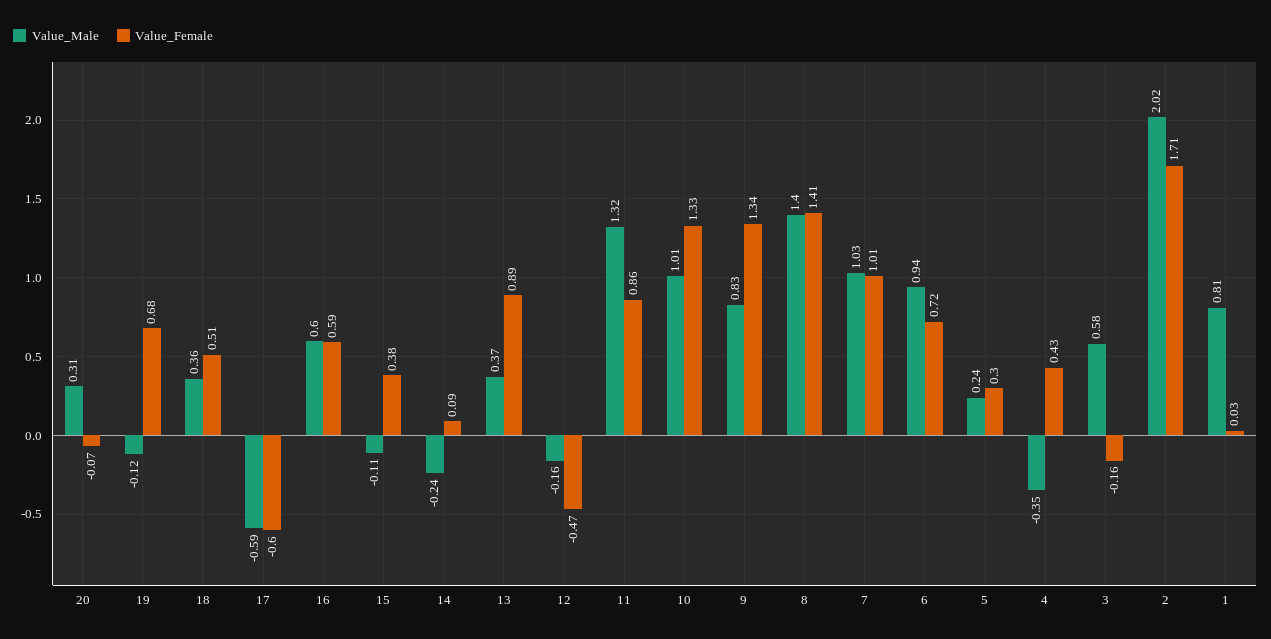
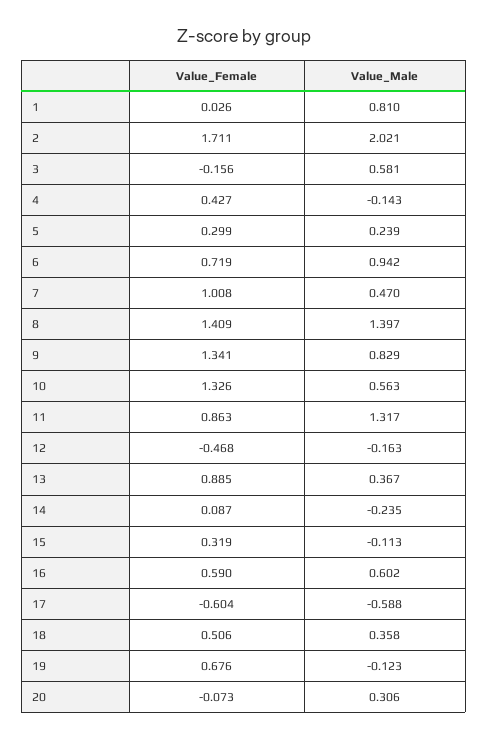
  {
    "Value_Male": {
      "20": 0.306,
      "19": -0.123,
      "18": 0.358,
      "17": -0.588,
      "16": 0.602,
      "15": -0.113,
      "14": -0.235,
      "13": 0.367,
      "12": -0.163,
      "11": 1.317,
-     "10": 1.01,
+     "10": 0.563,
      "9": 0.829,
      "8": 1.397,
-     "7": 1.03,
+     "7": 0.47,
      "6": 0.942,
      "5": 0.239,
-     "4": -0.35,
+     "4": -0.143,
      "3": 0.581,
      "2": 2.021,
      "1": 0.81
    },
    "Value_Female": {
      "20": -0.073,
      "19": 0.676,
      "18": 0.506,
      "17": -0.604,
      "16": 0.59,
-     "15": 0.38,
+     "15": 0.319,
      "14": 0.087,
      "13": 0.885,
      "12": -0.468,
      "11": 0.863,
      "10": 1.326,
      "9": 1.341,
      "8": 1.409,
      "7": 1.008,
      "6": 0.719,
      "5": 0.299,
      "4": 0.427,
      "3": -0.156,
      "2": 1.711,
      "1": 0.026
    }
  }

